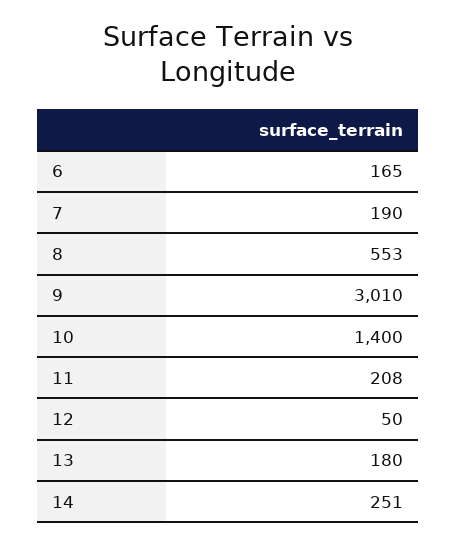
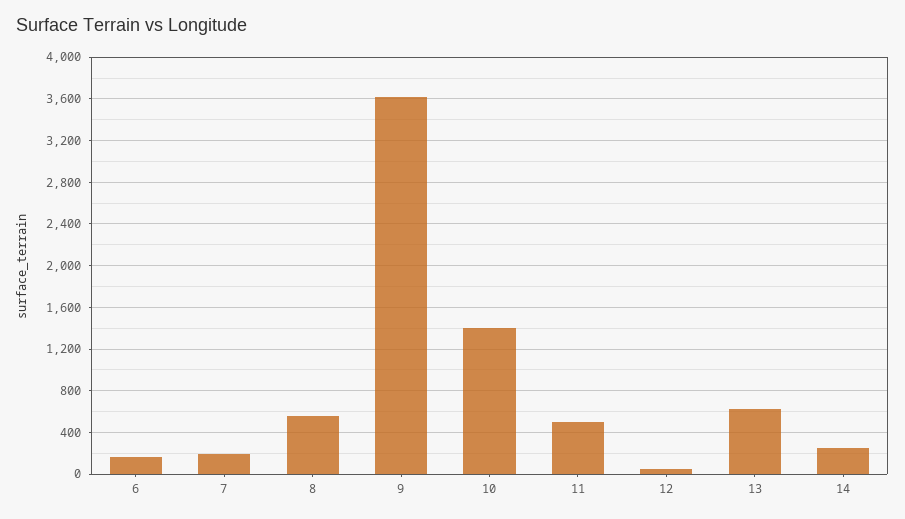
  {
    "6": 165,
    "7": 190,
    "8": 553,
-   "9": 3010,
+   "9": 3600,
    "10": 1400,
-   "11": 208,
+   "11": 500,
    "12": 50,
-   "13": 180,
+   "13": 600,
    "14": 251
  }

